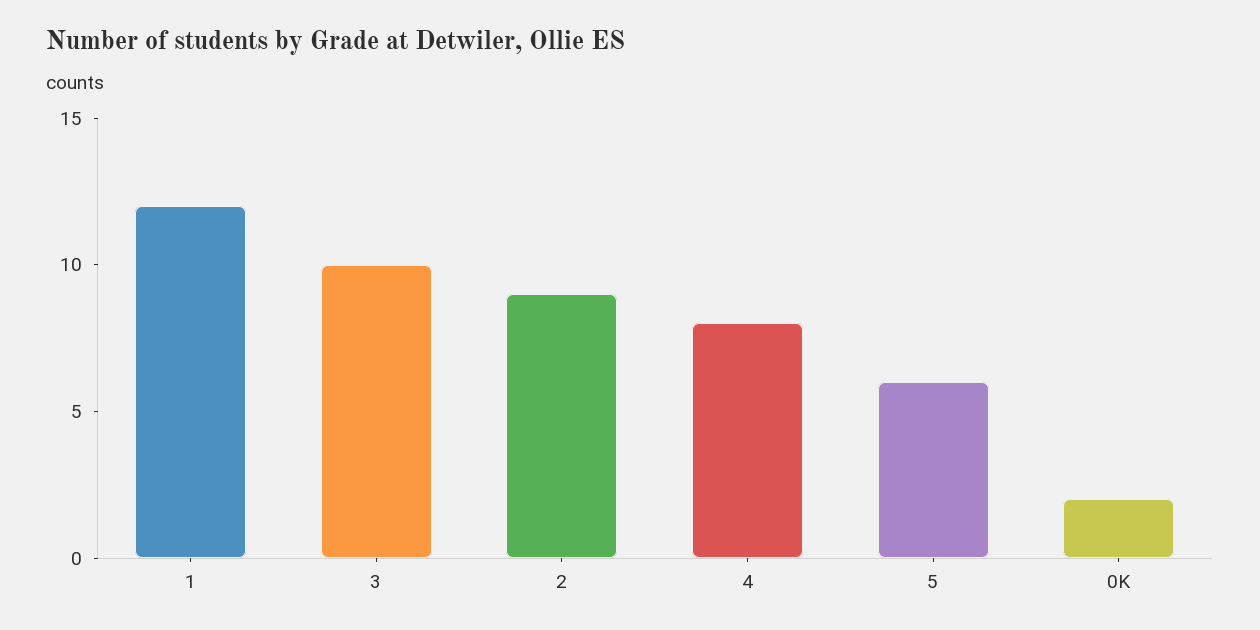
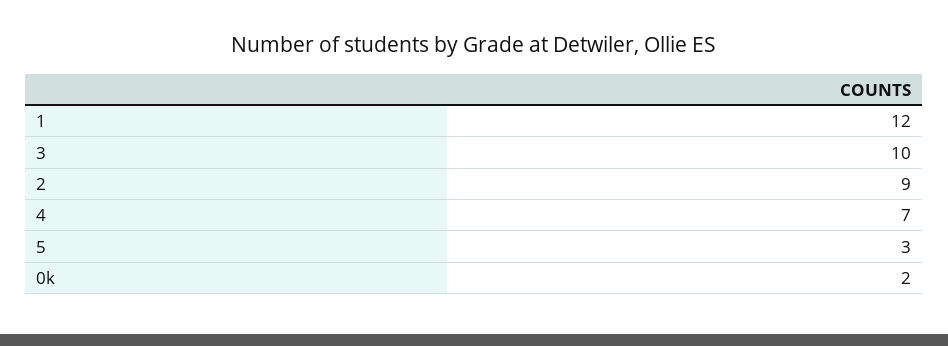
  {
    "1": 12,
    "3": 10,
    "2": 9,
-   "4": 8,
+   "4": 7,
-   "5": 6,
+   "5": 3,
    "0K": 2
  }

